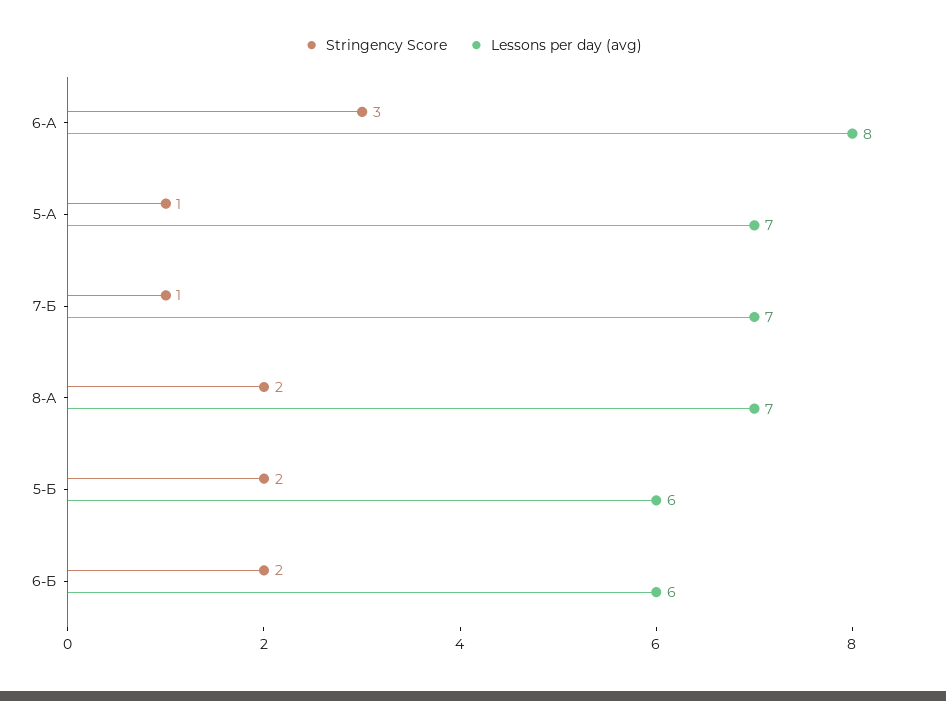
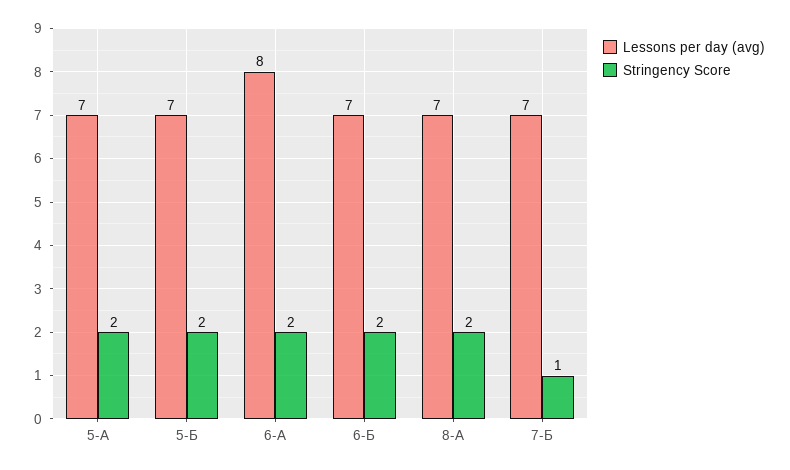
  {
    "Stringency Score": {
-     "6-А": 3,
+     "6-А": 2,
-     "5-А": 1,
+     "5-А": 2,
      "7-Б": 1,
      "8-А": 2,
      "5-Б": 2,
      "6-Б": 2
    },
    "Lessons per day (avg)": {
      "6-А": 8,
      "5-А": 7,
      "7-Б": 7,
      "8-А": 7,
-     "5-Б": 6,
+     "5-Б": 7,
-     "6-Б": 6
+     "6-Б": 7
    }
  }

